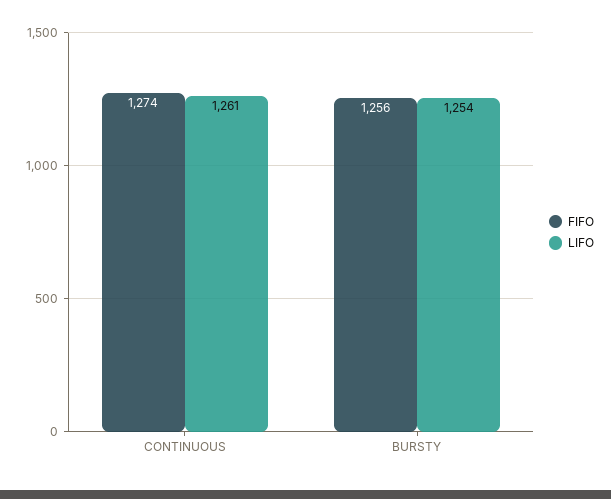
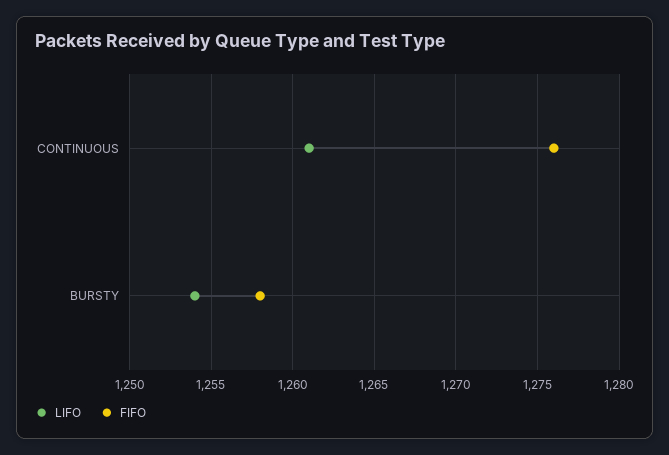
  {
    "FIFO": {
-     "CONTINUOUS": 1274,
+     "CONTINUOUS": 1276,
-     "BURSTY": 1256
+     "BURSTY": 1258
    },
    "LIFO": {
      "CONTINUOUS": 1261,
      "BURSTY": 1254
    }
  }

